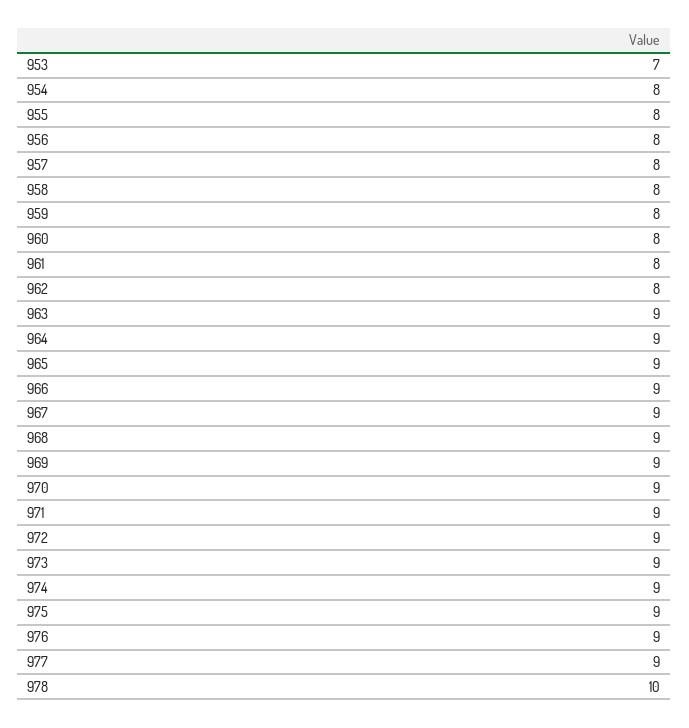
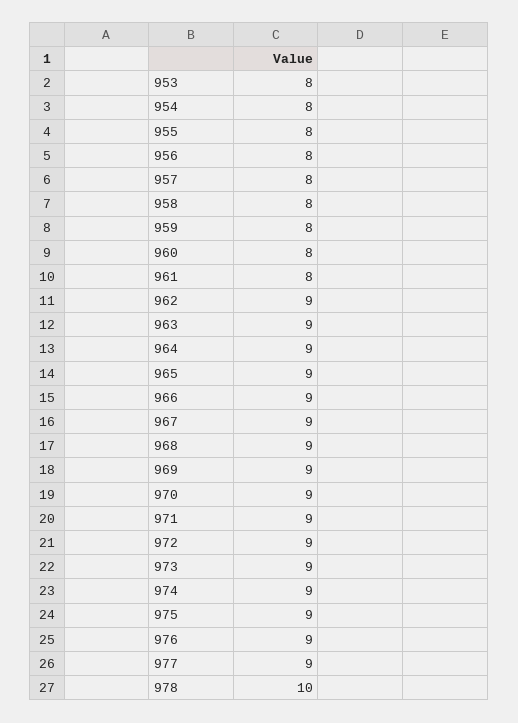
  {
-   "953": 7,
+   "953": 8,
    "954": 8,
    "955": 8,
    "956": 8,
    "957": 8,
    "958": 8,
    "959": 8,
    "960": 8,
    "961": 8,
-   "962": 8,
+   "962": 9,
    "963": 9,
    "964": 9,
    "965": 9,
    "966": 9,
    "967": 9,
    "968": 9,
    "969": 9,
    "970": 9,
    "971": 9,
    "972": 9,
    "973": 9,
    "974": 9,
    "975": 9,
    "976": 9,
    "977": 9,
    "978": 10
  }

